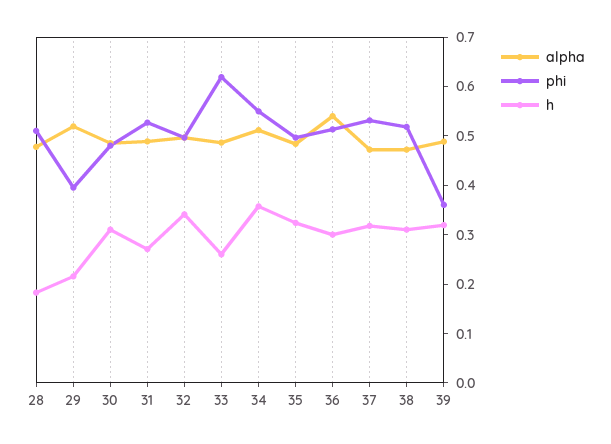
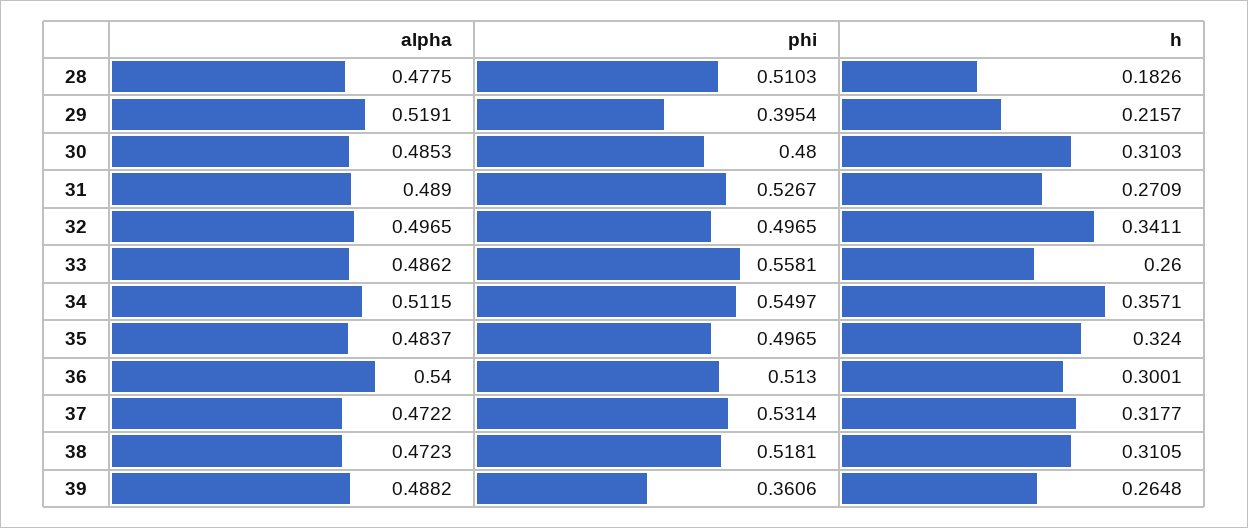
  {
    "alpha": {
      "28": 0.4775,
      "29": 0.5191,
      "30": 0.4853,
      "31": 0.489,
      "32": 0.4965,
      "33": 0.4862,
      "34": 0.5115,
      "35": 0.4837,
      "36": 0.54,
      "37": 0.4722,
      "38": 0.4723,
      "39": 0.4882
    },
    "phi": {
      "28": 0.5103,
      "29": 0.3954,
      "30": 0.48,
      "31": 0.5267,
      "32": 0.4965,
-     "33": 0.62,
+     "33": 0.5581,
      "34": 0.5497,
      "35": 0.4965,
      "36": 0.513,
      "37": 0.5314,
      "38": 0.5181,
      "39": 0.3606
    },
    "h": {
      "28": 0.1826,
      "29": 0.2157,
      "30": 0.3103,
      "31": 0.2709,
      "32": 0.3411,
      "33": 0.26,
      "34": 0.3571,
      "35": 0.324,
      "36": 0.3001,
      "37": 0.3177,
      "38": 0.3105,
-     "39": 0.32
+     "39": 0.2648
    }
  }

